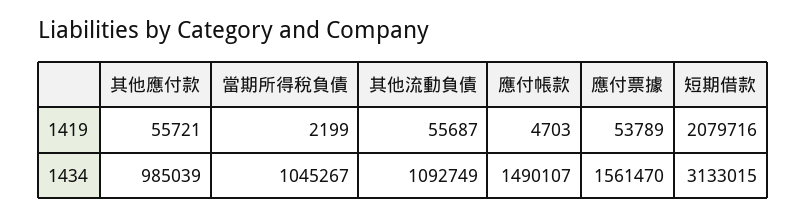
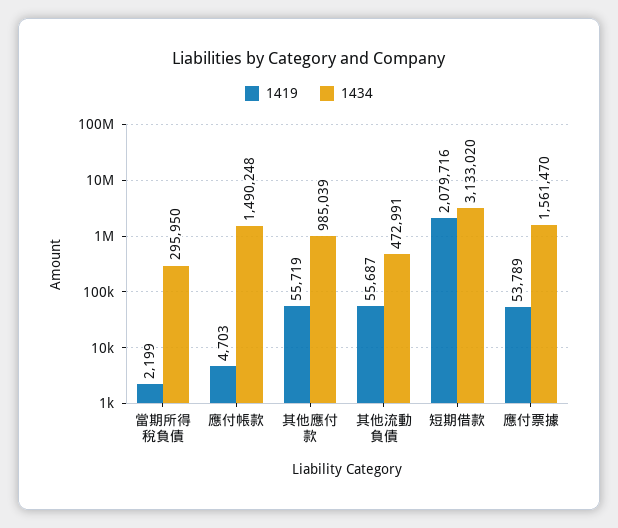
  {
    "1419": {
-     "其他應付款": 55721,
+     "其他應付款": 55719,
      "當期所得稅負債": 2199,
      "其他流動負債": 55687,
      "應付帳款": 4703,
      "應付票據": 53789,
      "短期借款": 2079716
    },
    "1434": {
      "其他應付款": 985039,
-     "當期所得稅負債": 1045267,
+     "當期所得稅負債": 295950,
-     "其他流動負債": 1092749,
+     "其他流動負債": 472991,
-     "應付帳款": 1490107,
+     "應付帳款": 1490248,
      "應付票據": 1561470,
-     "短期借款": 3133015
+     "短期借款": 3133020
    }
  }

